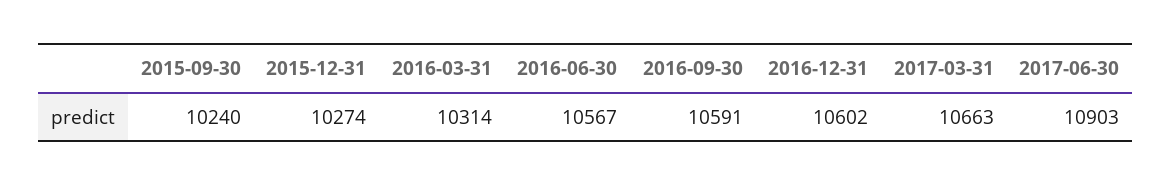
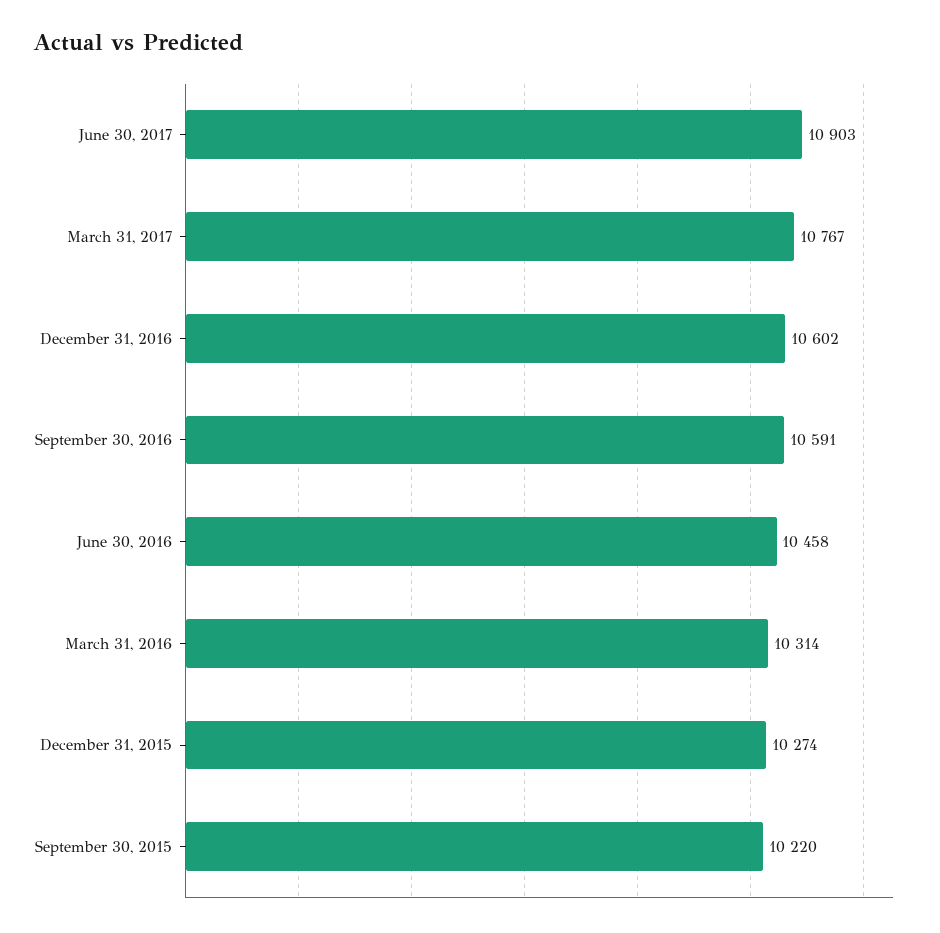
  {
-   "2015-09-30": 10240,
+   "2015-09-30": 10220,
    "2015-12-31": 10274,
    "2016-03-31": 10314,
-   "2016-06-30": 10567,
+   "2016-06-30": 10458,
    "2016-09-30": 10591,
    "2016-12-31": 10602,
-   "2017-03-31": 10663,
+   "2017-03-31": 10767,
    "2017-06-30": 10903
  }

